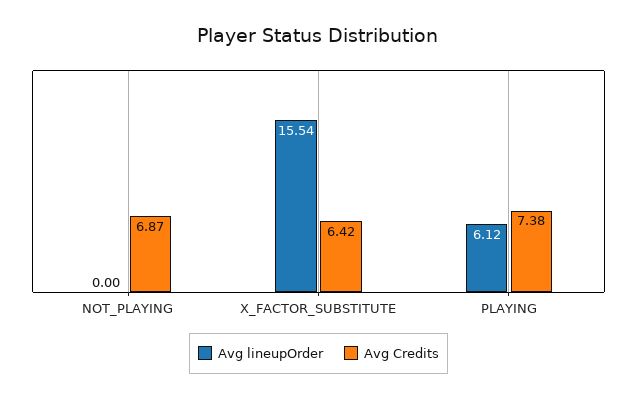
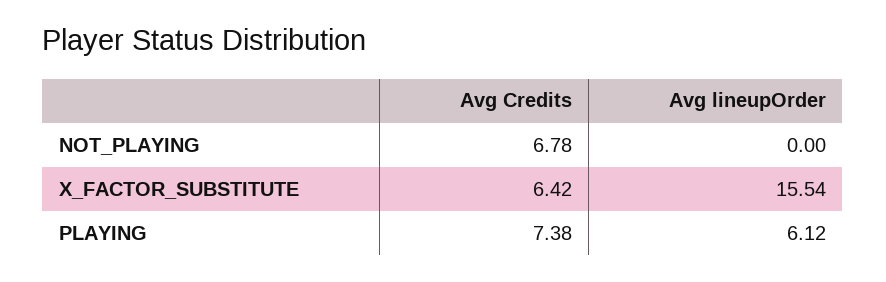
  {
    "Avg lineupOrder": {
      "NOT_PLAYING": 0,
      "X_FACTOR_SUBSTITUTE": 15.54,
      "PLAYING": 6.12
    },
    "Avg Credits": {
-     "NOT_PLAYING": 6.87,
+     "NOT_PLAYING": 6.78,
      "X_FACTOR_SUBSTITUTE": 6.42,
      "PLAYING": 7.38
    }
  }

